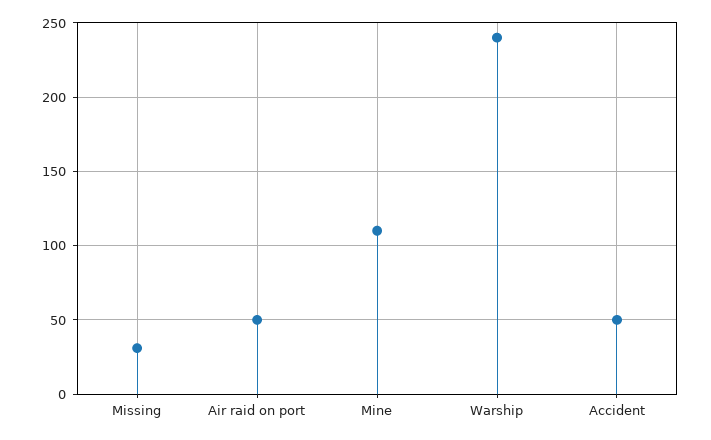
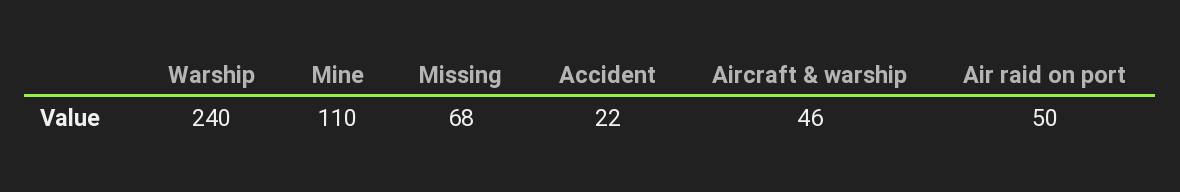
  {
-   "Missing": 30,
+   "Missing": 68,
    "Air raid on port": 50,
    "Mine": 110,
    "Warship": 240,
-   "Accident": 50
+   "Accident": 22,
+   "Aircraft & warship": 46
  }

